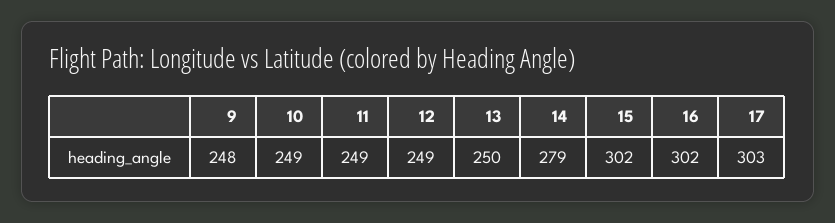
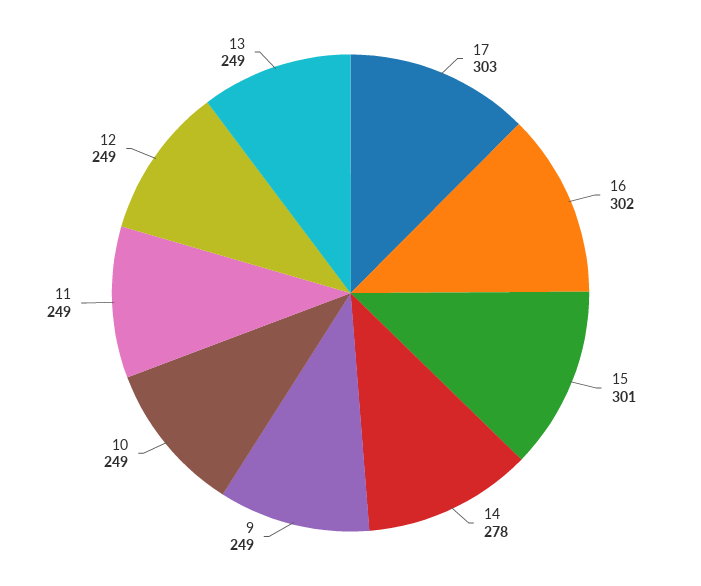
  {
-   "9": 248,
+   "9": 249,
    "10": 249,
    "11": 249,
    "12": 249,
-   "13": 250,
+   "13": 249,
-   "14": 279,
+   "14": 278,
-   "15": 302,
+   "15": 301,
    "16": 302,
    "17": 303
  }

